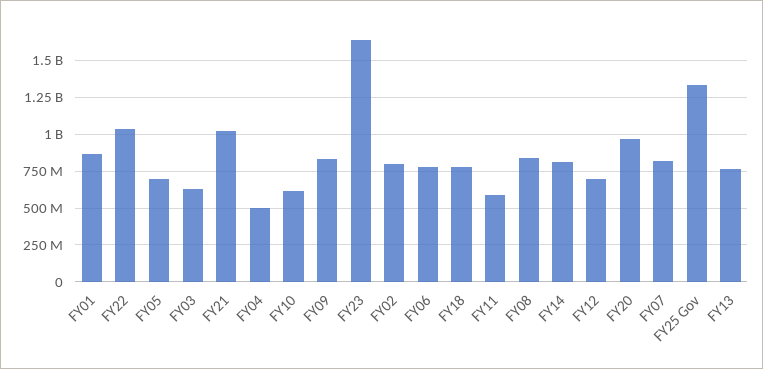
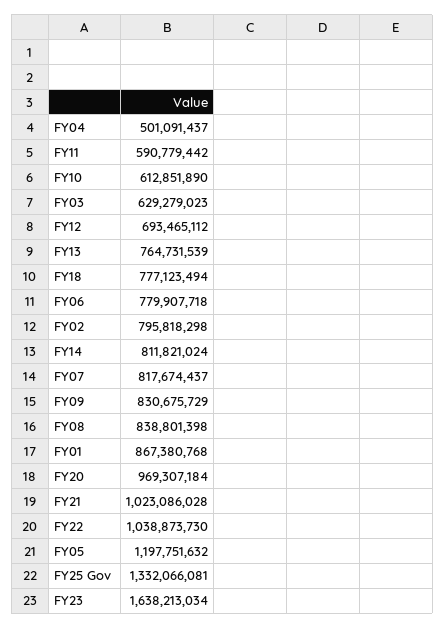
  {
    "FY01": 867380768,
    "FY22": 1038873730,
-   "FY05": 700000000,
+   "FY05": 1197751632,
    "FY03": 629279023,
    "FY21": 1023086028,
    "FY04": 501091437,
    "FY10": 612851890,
    "FY09": 830675729,
    "FY23": 1638213034,
    "FY02": 795818298,
    "FY06": 779907718,
    "FY18": 777123494,
    "FY11": 590779442,
    "FY08": 838801398,
    "FY14": 811821024,
    "FY12": 693465112,
    "FY20": 969307184,
    "FY07": 817674437,
    "FY25 Gov": 1332066081,
    "FY13": 764731539
  }

